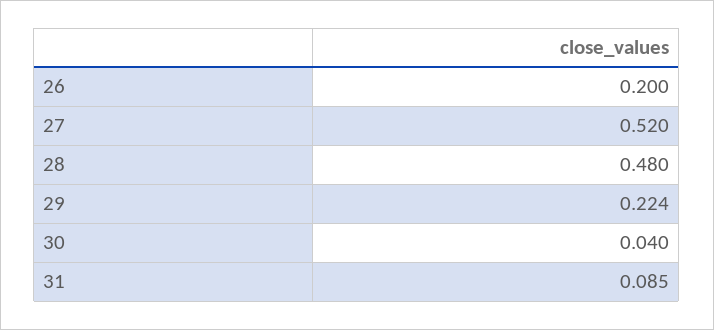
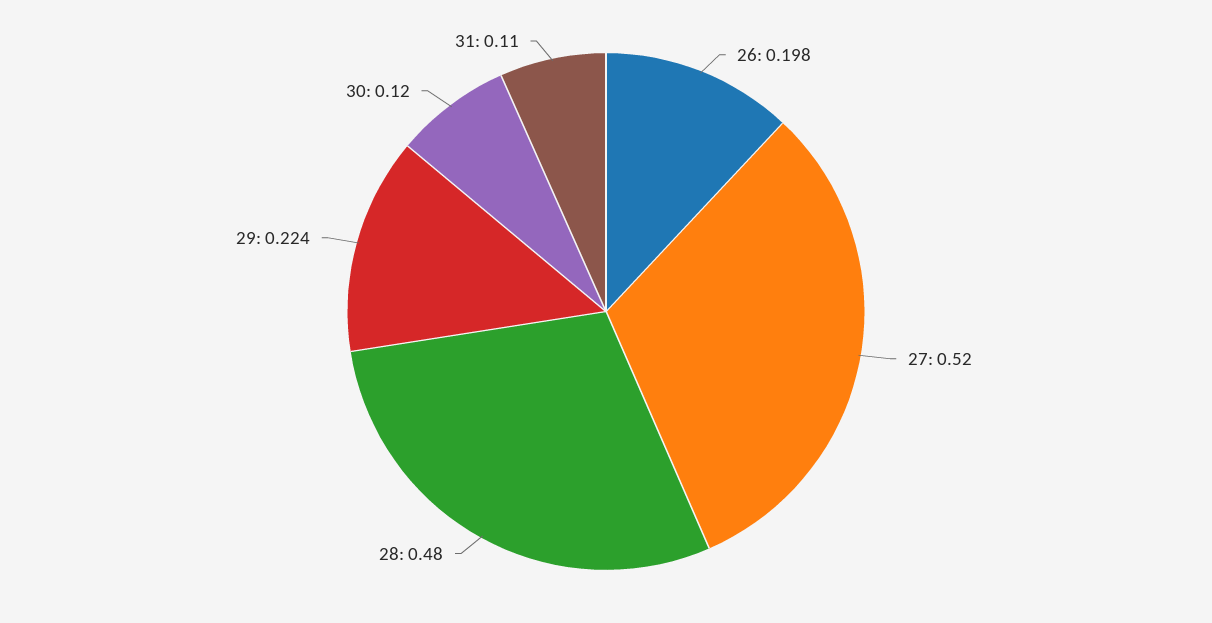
  {
-   "26": 0.2,
+   "26": 0.198,
    "27": 0.52,
    "28": 0.48,
    "29": 0.224,
-   "30": 0.04,
+   "30": 0.12,
-   "31": 0.085
+   "31": 0.11
  }

